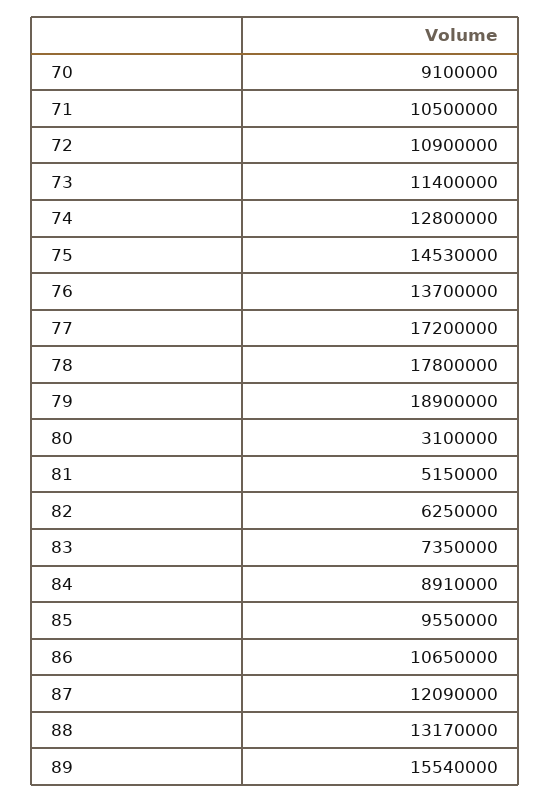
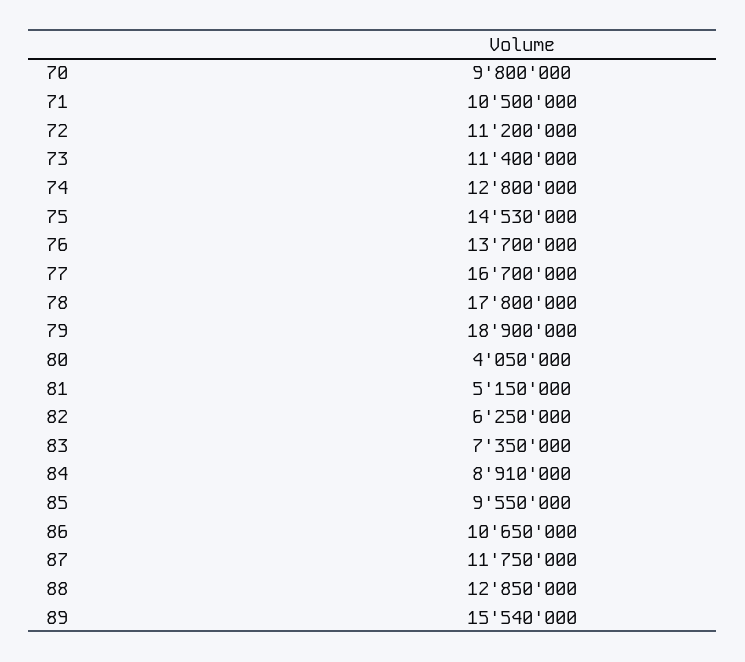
  {
-   "70": 9100000,
+   "70": 9800000,
    "71": 10500000,
-   "72": 10900000,
+   "72": 11200000,
    "73": 11400000,
    "74": 12800000,
    "75": 14530000,
    "76": 13700000,
-   "77": 17200000,
+   "77": 16700000,
    "78": 17800000,
    "79": 18900000,
-   "80": 3100000,
+   "80": 4050000,
    "81": 5150000,
    "82": 6250000,
    "83": 7350000,
    "84": 8910000,
    "85": 9550000,
    "86": 10650000,
-   "87": 12090000,
+   "87": 11750000,
-   "88": 13170000,
+   "88": 12850000,
    "89": 15540000
  }

